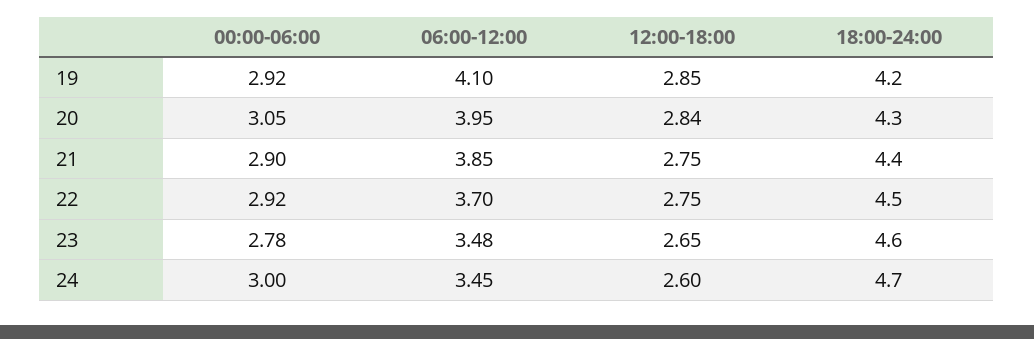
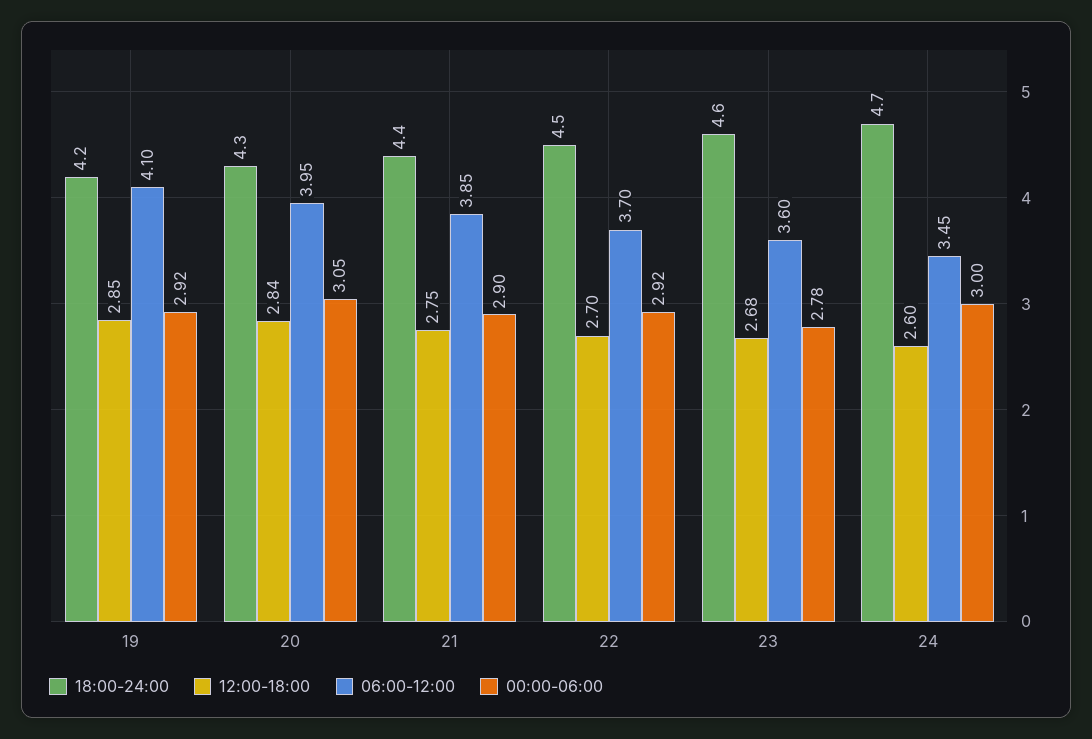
  {
    "00:00-06:00": {
      "19": 2.92,
      "20": 3.05,
      "21": 2.9,
      "22": 2.92,
      "23": 2.78,
      "24": 3
    },
    "06:00-12:00": {
      "19": 4.1,
      "20": 3.95,
      "21": 3.85,
      "22": 3.7,
-     "23": 3.48,
+     "23": 3.6,
      "24": 3.45
    },
    "12:00-18:00": {
      "19": 2.85,
      "20": 2.84,
      "21": 2.75,
-     "22": 2.75,
+     "22": 2.7,
-     "23": 2.65,
+     "23": 2.68,
      "24": 2.6
    },
    "18:00-24:00": {
      "19": 4.2,
      "20": 4.3,
      "21": 4.4,
      "22": 4.5,
      "23": 4.6,
      "24": 4.7
    }
  }

